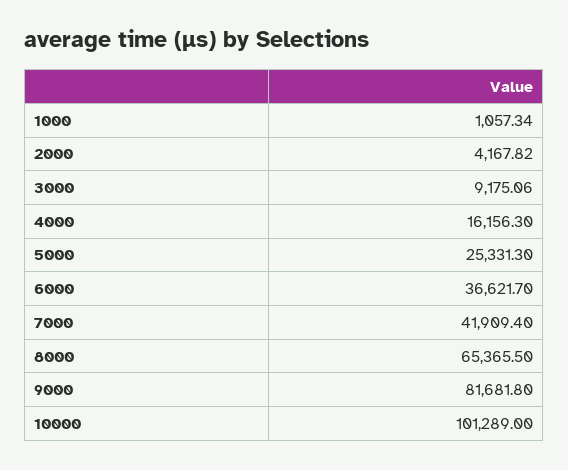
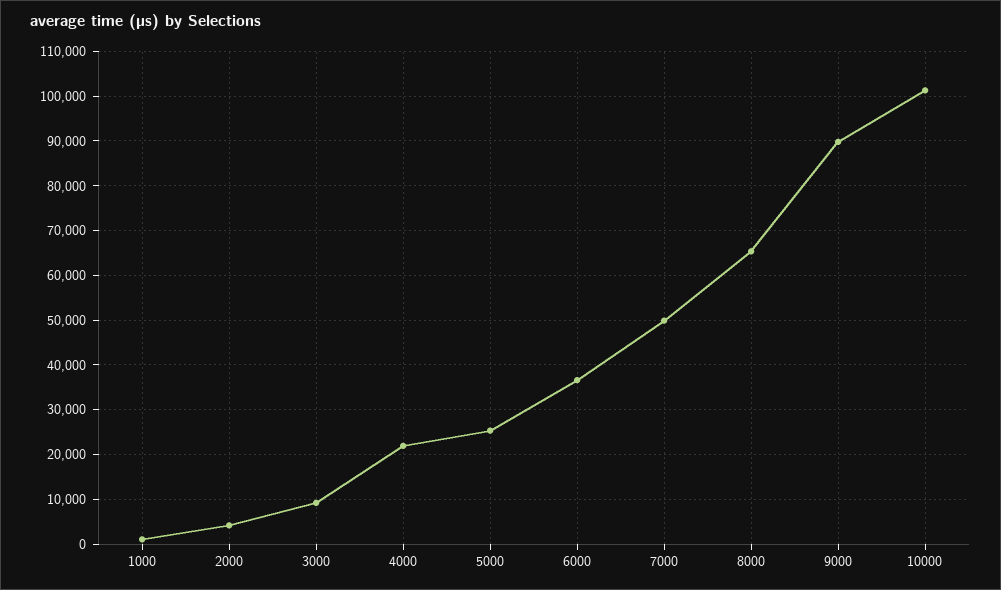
  {
    "1000": 1057.34,
    "2000": 4167.82,
    "3000": 9175.06,
-   "4000": 16156.3,
+   "4000": 22000,
    "5000": 25331.3,
    "6000": 36621.7,
-   "7000": 41909.4,
+   "7000": 50000,
    "8000": 65365.5,
-   "9000": 81681.8,
+   "9000": 90000,
    "10000": 101289
  }

